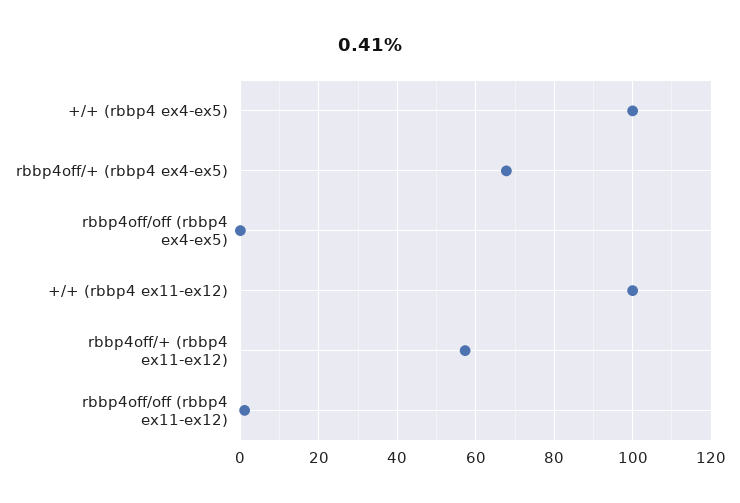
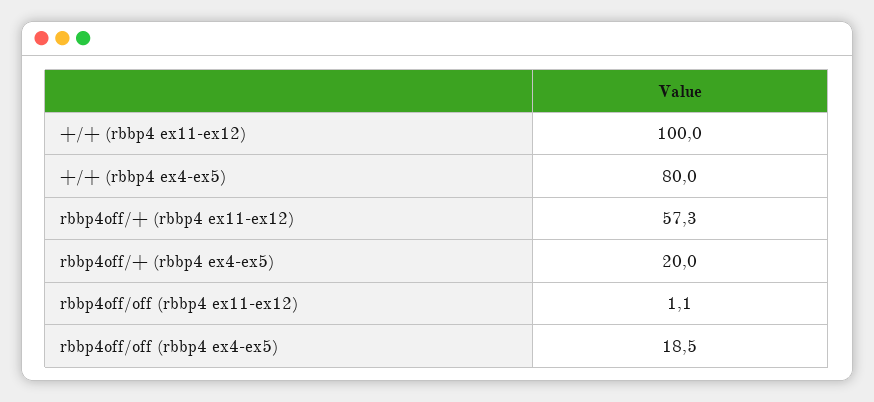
  {
-   "+/+ (rbbp4 ex4-ex5)": 100,
+   "+/+ (rbbp4 ex4-ex5)": 80,
-   "rbbp4off/+ (rbbp4 ex4-ex5)": 68,
+   "rbbp4off/+ (rbbp4 ex4-ex5)": 20,
-   "rbbp4off/off (rbbp4 ex4-ex5)": 0,
+   "rbbp4off/off (rbbp4 ex4-ex5)": 18.5,
    "+/+ (rbbp4 ex11-ex12)": 100,
    "rbbp4off/+ (rbbp4 ex11-ex12)": 57.3,
    "rbbp4off/off (rbbp4 ex11-ex12)": 1.1
  }

